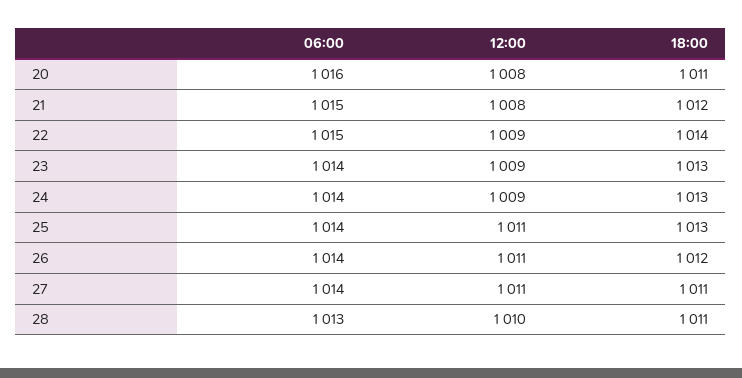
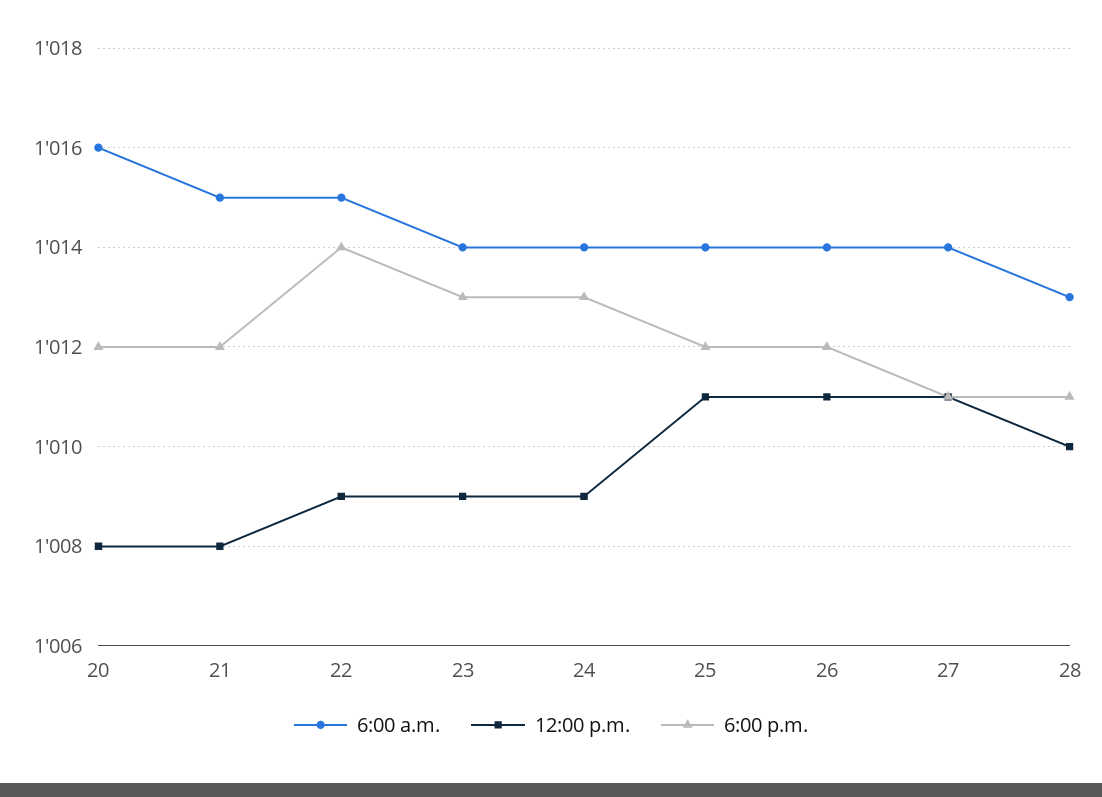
  {
    "06:00": {
      "20": 1016,
      "21": 1015,
      "22": 1015,
      "23": 1014,
      "24": 1014,
      "25": 1014,
      "26": 1014,
      "27": 1014,
      "28": 1013
    },
    "12:00": {
      "20": 1008,
      "21": 1008,
      "22": 1009,
      "23": 1009,
      "24": 1009,
      "25": 1011,
      "26": 1011,
      "27": 1011,
      "28": 1010
    },
    "18:00": {
-     "20": 1011,
+     "20": 1012,
      "21": 1012,
      "22": 1014,
      "23": 1013,
      "24": 1013,
-     "25": 1013,
+     "25": 1012,
      "26": 1012,
      "27": 1011,
      "28": 1011
    }
  }

